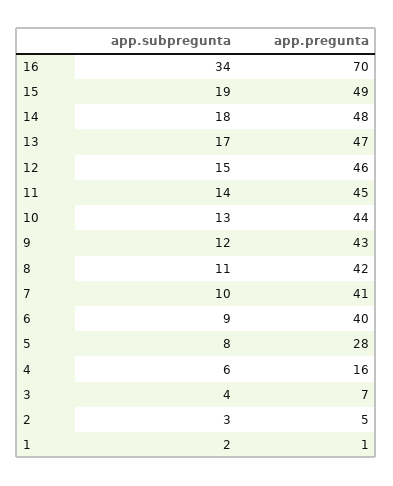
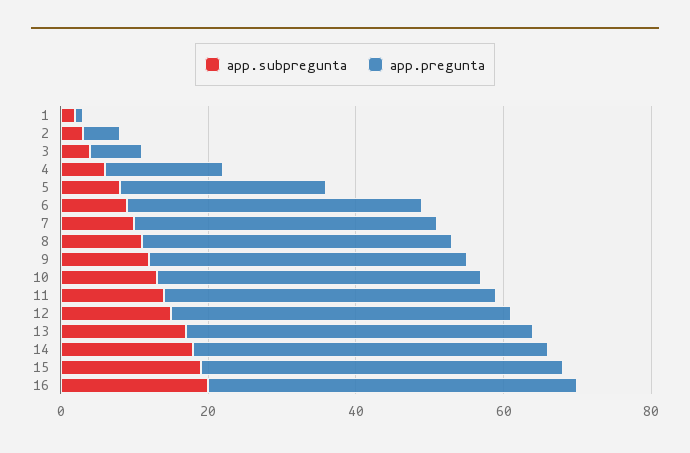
  {
    "app.subpregunta": {
-     "16": 34,
+     "16": 20,
      "15": 19,
      "14": 18,
      "13": 17,
      "12": 15,
      "11": 14,
      "10": 13,
      "9": 12,
      "8": 11,
      "7": 10,
      "6": 9,
      "5": 8,
      "4": 6,
      "3": 4,
      "2": 3,
      "1": 2
    },
    "app.pregunta": {
-     "16": 70,
+     "16": 50,
      "15": 49,
      "14": 48,
      "13": 47,
      "12": 46,
      "11": 45,
      "10": 44,
      "9": 43,
      "8": 42,
      "7": 41,
      "6": 40,
      "5": 28,
      "4": 16,
      "3": 7,
      "2": 5,
      "1": 1
    }
  }

